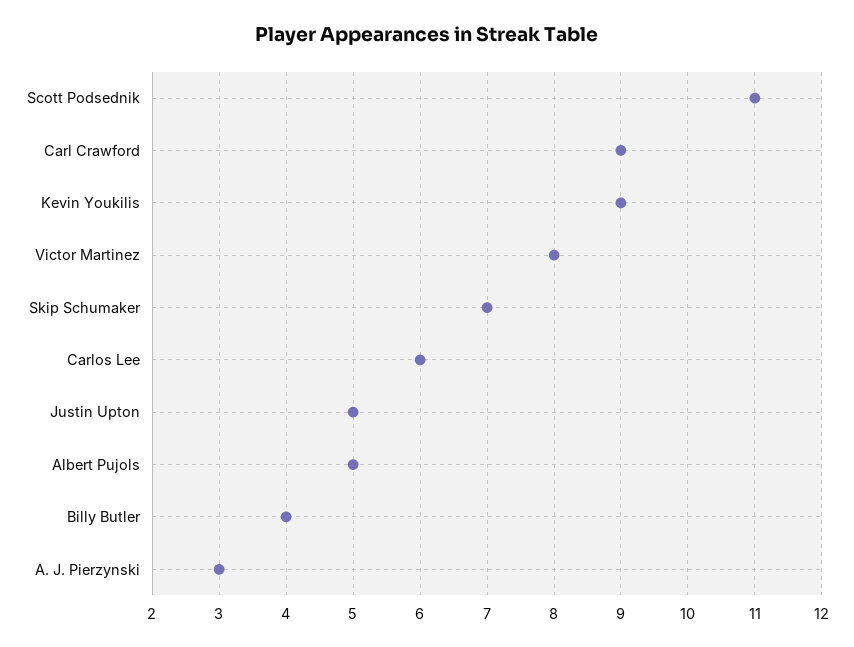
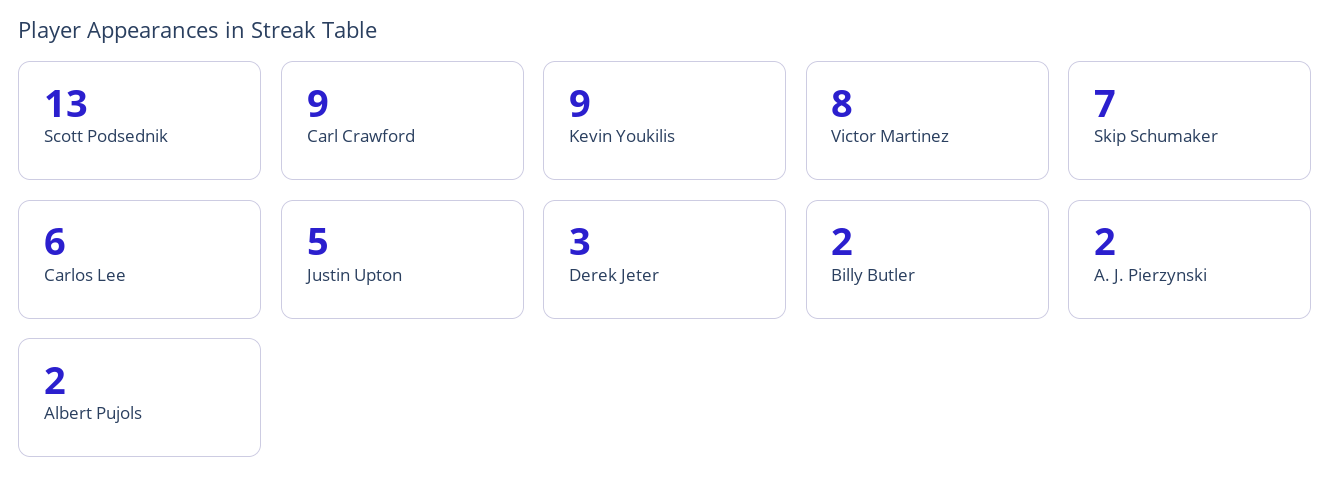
  {
-   "Scott Podsednik": 11,
+   "Scott Podsednik": 13,
    "Carl Crawford": 9,
    "Kevin Youkilis": 9,
    "Victor Martinez": 8,
    "Skip Schumaker": 7,
    "Carlos Lee": 6,
    "Justin Upton": 5,
-   "Albert Pujols": 5,
+   "Albert Pujols": 2,
-   "Billy Butler": 4,
+   "Billy Butler": 2,
-   "A. J. Pierzynski": 3
+   "A. J. Pierzynski": 2,
+   "Derek Jeter": 3
  }

